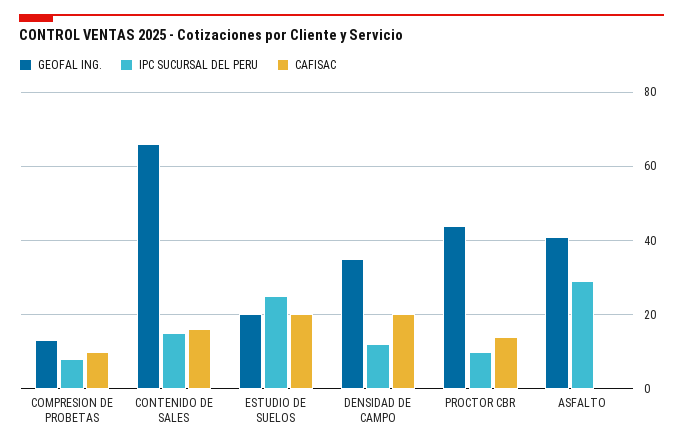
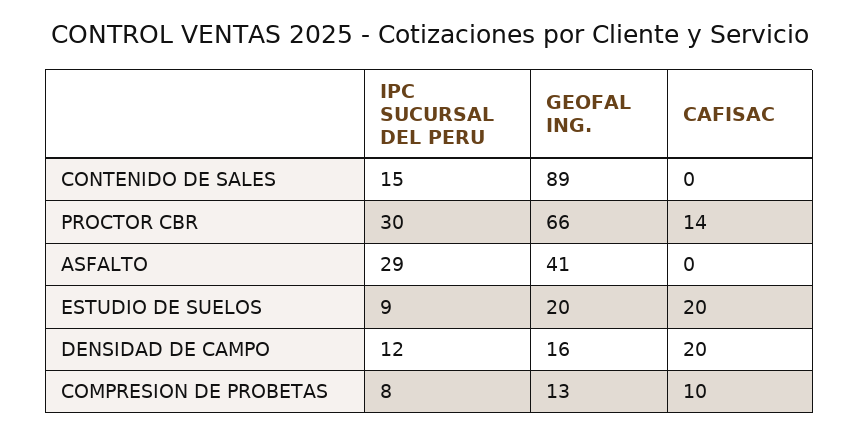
  {
    "GEOFAL ING.": {
      "COMPRESION DE PROBETAS": 13,
-     "CONTENIDO DE SALES": 65,
+     "CONTENIDO DE SALES": 89,
      "ESTUDIO DE SUELOS": 20,
-     "DENSIDAD DE CAMPO": 35,
+     "DENSIDAD DE CAMPO": 16,
-     "PROCTOR CBR": 45,
+     "PROCTOR CBR": 66,
      "ASFALTO": 41
    },
    "IPC SUCURSAL DEL PERU": {
      "COMPRESION DE PROBETAS": 8,
      "CONTENIDO DE SALES": 15,
-     "ESTUDIO DE SUELOS": 25,
+     "ESTUDIO DE SUELOS": 9,
      "DENSIDAD DE CAMPO": 12,
-     "PROCTOR CBR": 10,
+     "PROCTOR CBR": 30,
      "ASFALTO": 29
    },
    "CAFISAC": {
      "COMPRESION DE PROBETAS": 10,
-     "CONTENIDO DE SALES": 15,
+     "CONTENIDO DE SALES": 0,
      "ESTUDIO DE SUELOS": 20,
      "DENSIDAD DE CAMPO": 20,
      "PROCTOR CBR": 14,
      "ASFALTO": 0
    }
  }

